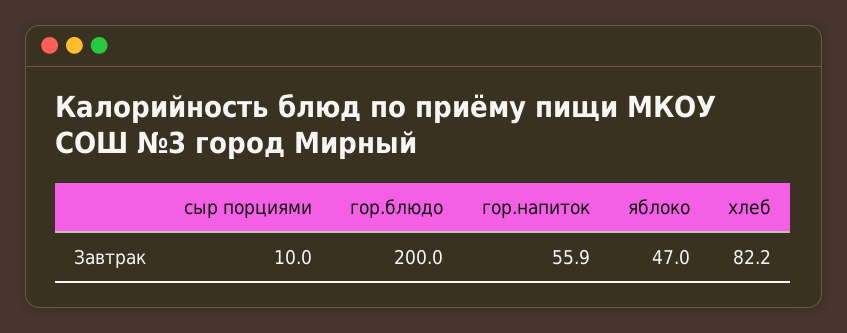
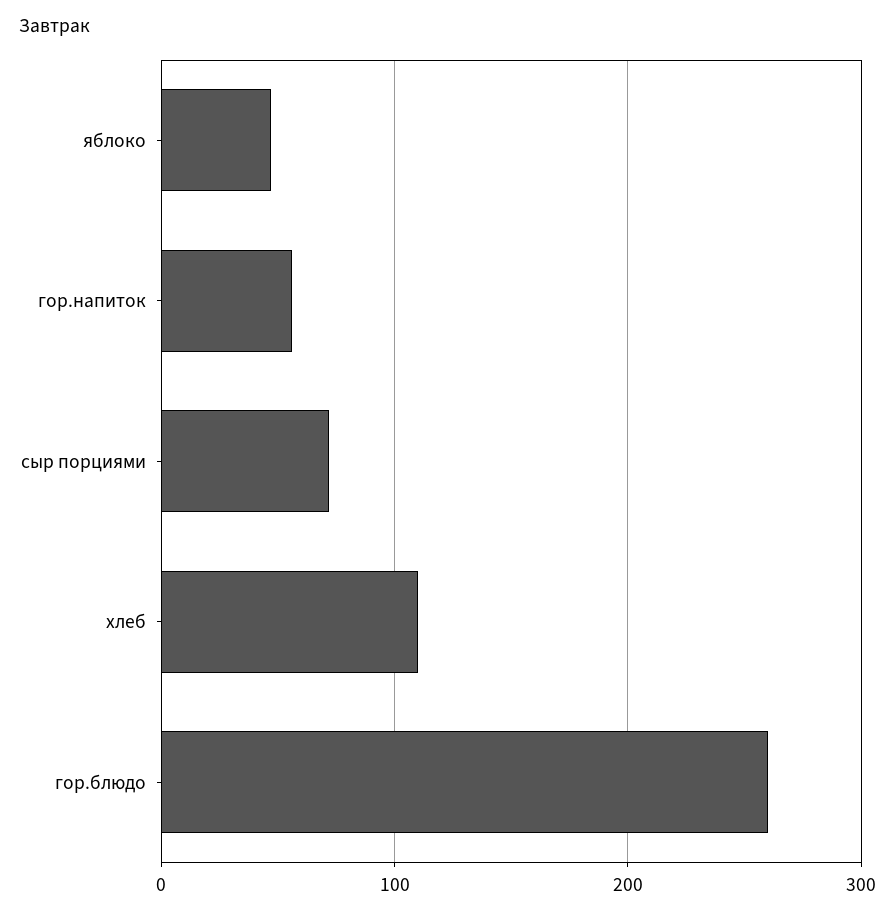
  {
-   "сыр порциями": 10,
+   "сыр порциями": 70,
-   "гор.блюдо": 200,
+   "гор.блюдо": 260,
    "гор.напиток": 55.9,
    "яблоко": 47,
-   "хлеб": 82.2
+   "хлеб": 110
  }

